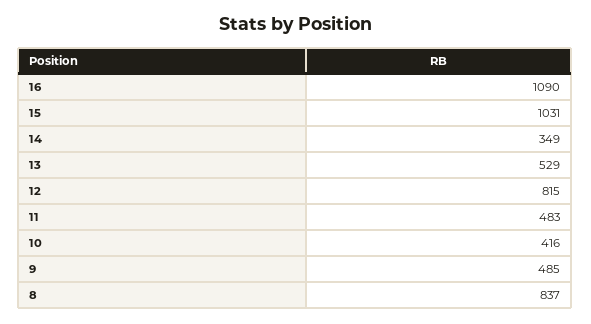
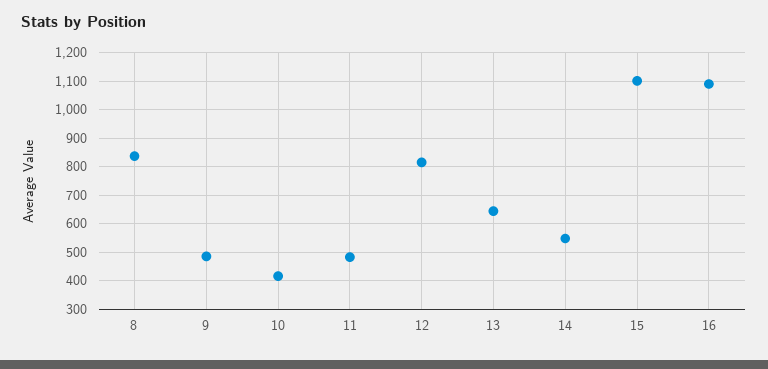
  {
    "16": 1090,
-   "15": 1031,
+   "15": 1100,
-   "14": 349,
+   "14": 550,
-   "13": 529,
+   "13": 650,
    "12": 815,
    "11": 483,
    "10": 416,
    "9": 485,
    "8": 837
  }

